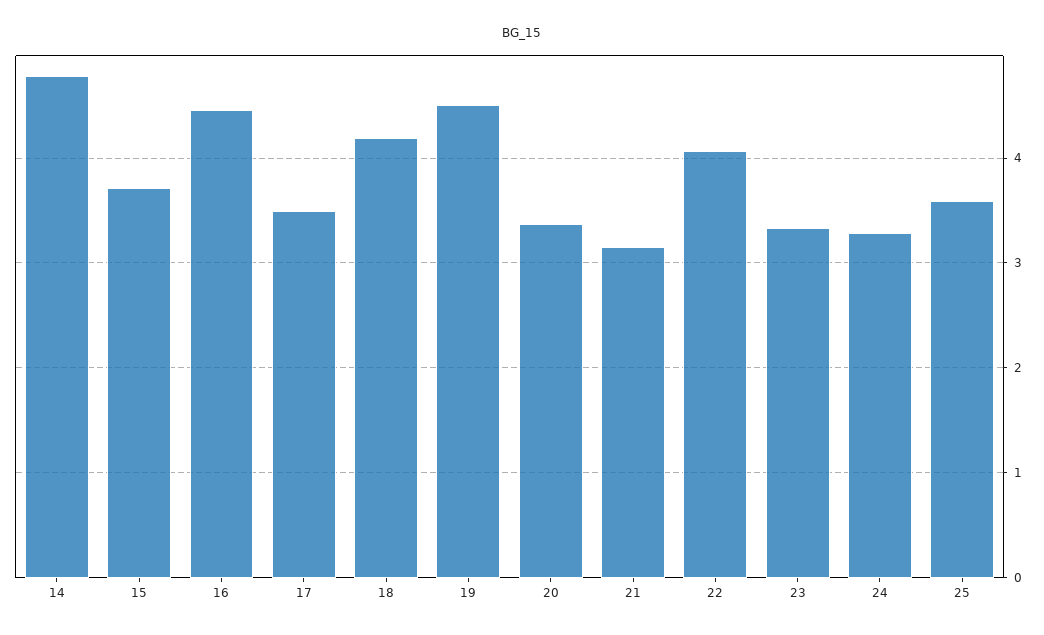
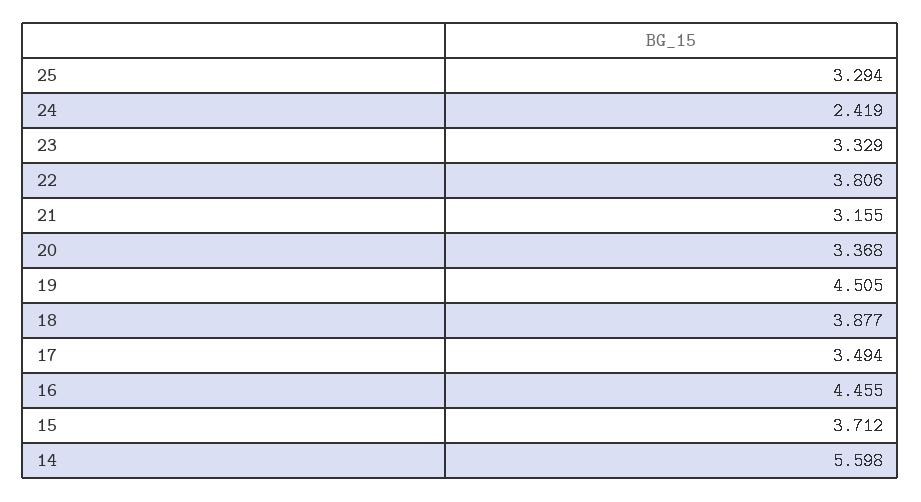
  {
-   "14": 4.8,
+   "14": 5.598,
    "15": 3.712,
    "16": 4.455,
    "17": 3.494,
-   "18": 4.2,
+   "18": 3.877,
    "19": 4.505,
    "20": 3.368,
    "21": 3.155,
-   "22": 4.1,
+   "22": 3.806,
    "23": 3.329,
-   "24": 3.3,
+   "24": 2.419,
-   "25": 3.6
+   "25": 3.294
  }

